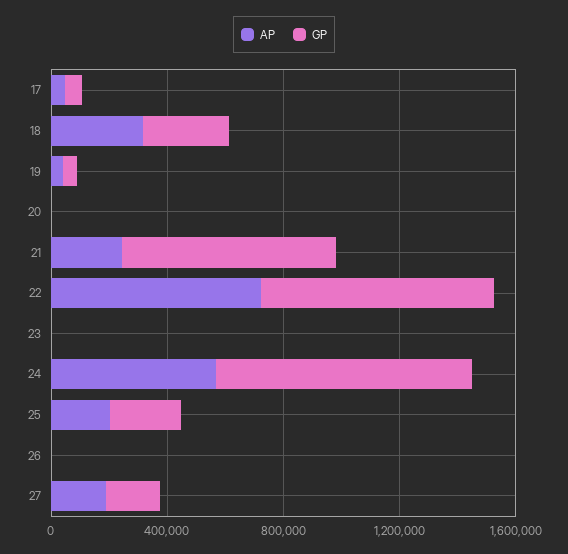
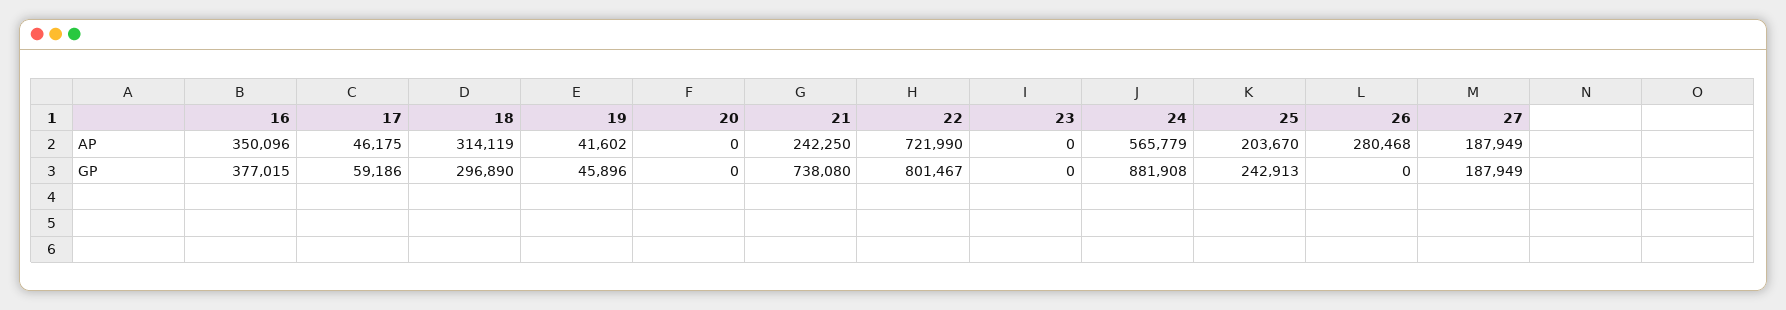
  {
    "AP": {
      "17": 46175,
      "18": 314119,
      "19": 41602,
      "20": 0,
      "21": 242250,
      "22": 721990,
      "23": 0,
      "24": 565779,
      "25": 203670,
-     "26": 0,
+     "26": 280468,
-     "27": 187949
+     "27": 187949,
+     "16": 350096
    },
    "GP": {
      "17": 59186,
      "18": 296890,
      "19": 45896,
      "20": 0,
      "21": 738080,
      "22": 801467,
      "23": 0,
      "24": 881908,
      "25": 242913,
      "26": 0,
-     "27": 187949
+     "27": 187949,
+     "16": 377015
    }
  }

